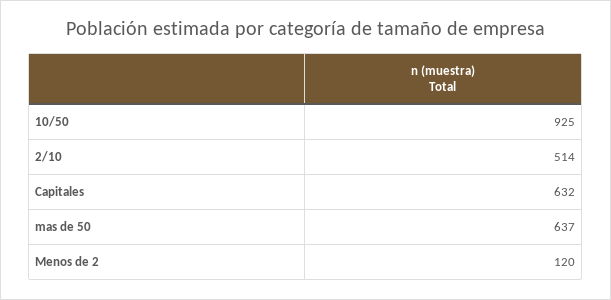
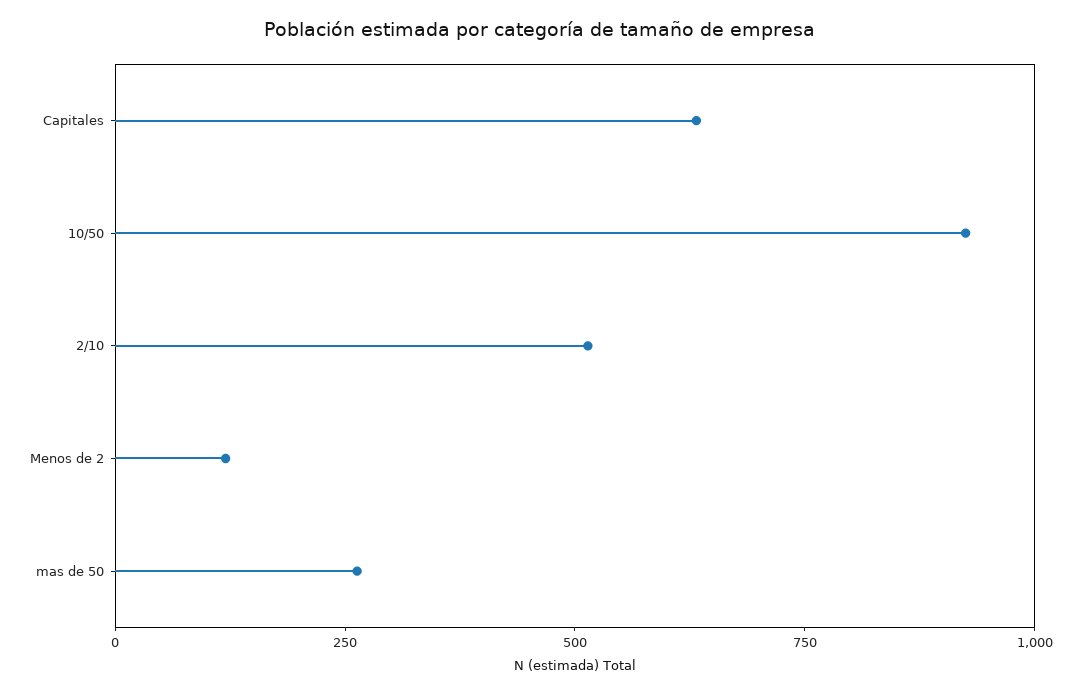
  {
    "10/50": 925,
    "2/10": 514,
    "Capitales": 632,
-   "mas de 50": 637,
+   "mas de 50": 250,
    "Menos de 2": 120
  }

